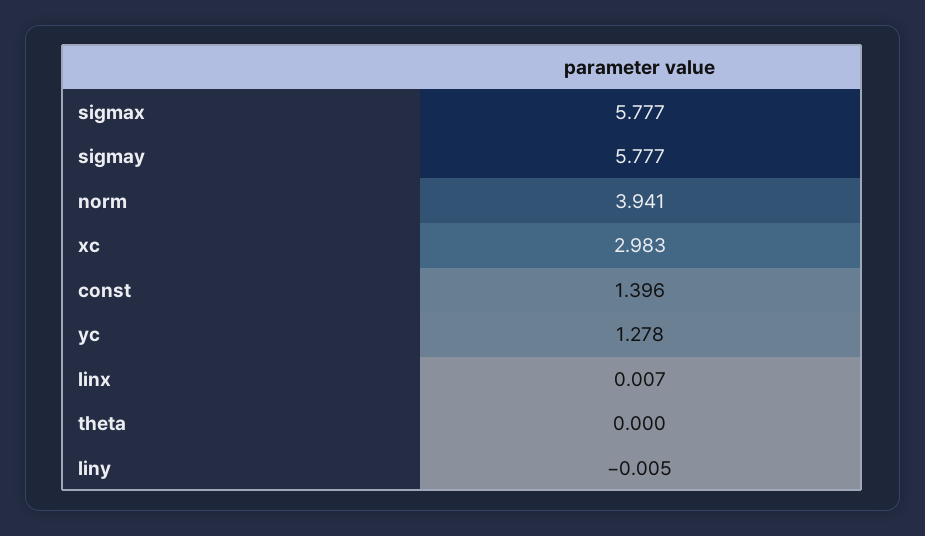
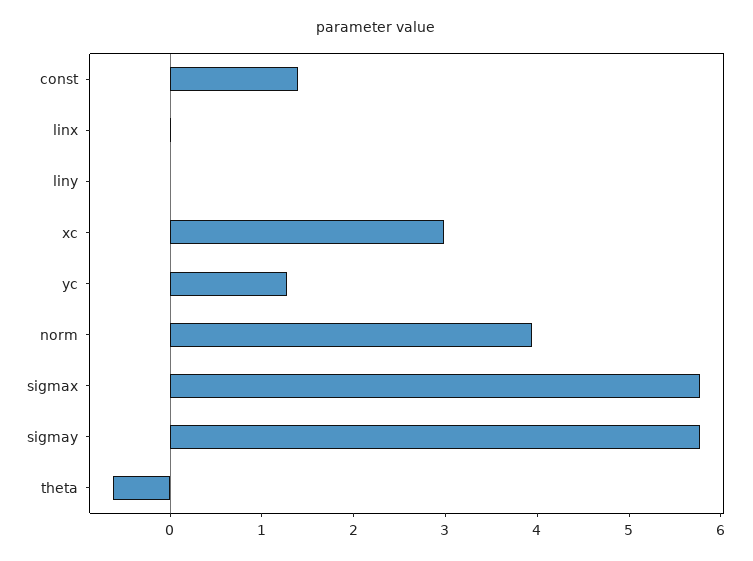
  {
    "sigmax": 5.777,
    "sigmay": 5.777,
    "norm": 3.941,
    "xc": 2.983,
    "const": 1.396,
    "yc": 1.278,
    "linx": 0.007,
-   "theta": 0,
+   "theta": -0.6,
    "liny": -0.005
  }

